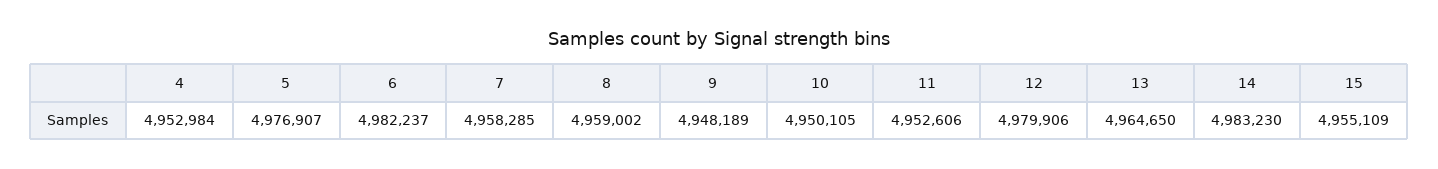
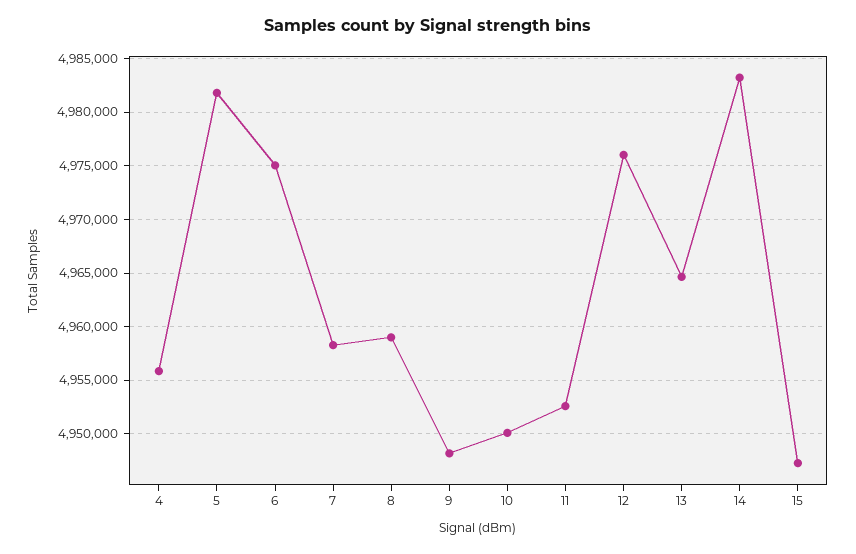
  {
-   "4": 4952984,
+   "4": 4956000,
-   "5": 4976907,
+   "5": 4982000,
-   "6": 4982237,
+   "6": 4975000,
    "7": 4958285,
    "8": 4959002,
    "9": 4948189,
    "10": 4950105,
    "11": 4952606,
-   "12": 4979906,
+   "12": 4976000,
    "13": 4964650,
    "14": 4983230,
-   "15": 4955109
+   "15": 4947000
  }

